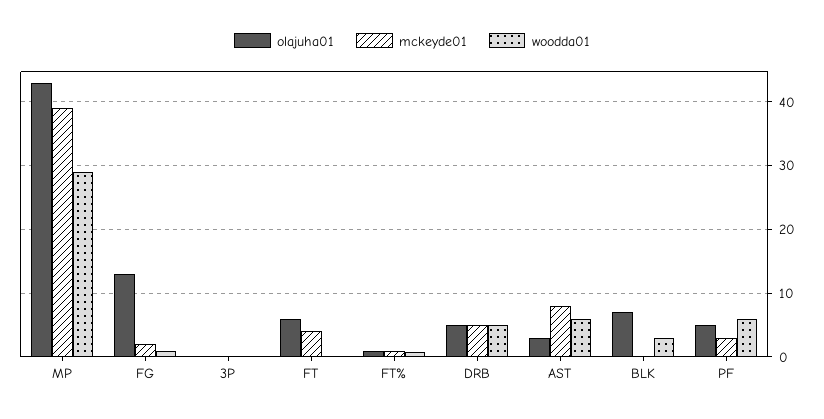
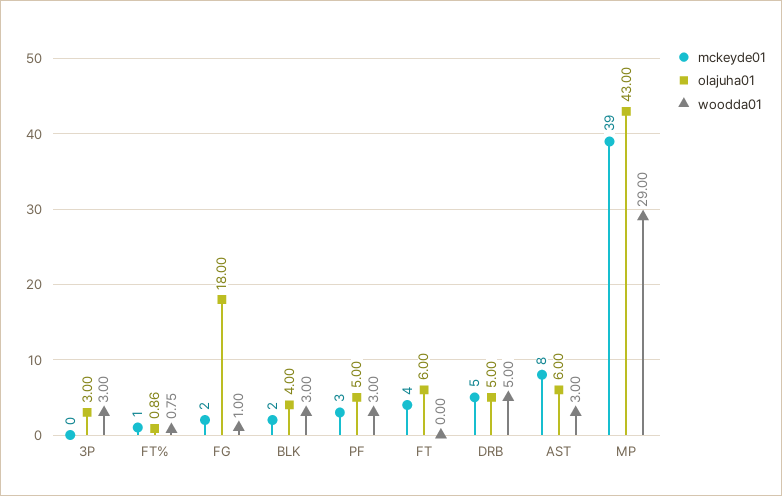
  {
    "olajuha01": {
      "MP": 43,
-     "FG": 13,
+     "FG": 18,
-     "3P": 0,
+     "3P": 3,
      "FT": 6,
      "FT%": 0.86,
      "DRB": 5,
-     "AST": 3,
+     "AST": 6,
-     "BLK": 7,
+     "BLK": 4,
      "PF": 5
    },
    "mckeyde01": {
      "MP": 39,
      "FG": 2,
      "3P": 0,
      "FT": 4,
      "FT%": 1,
      "DRB": 5,
      "AST": 8,
-     "BLK": 0,
+     "BLK": 2,
      "PF": 3
    },
    "woodda01": {
      "MP": 29,
      "FG": 1,
-     "3P": 0,
+     "3P": 3,
      "FT": 0,
      "FT%": 0.75,
      "DRB": 5,
-     "AST": 6,
+     "AST": 3,
      "BLK": 3,
-     "PF": 6
+     "PF": 3
    }
  }

